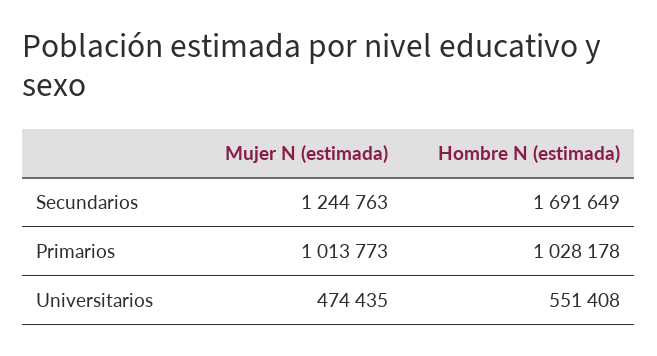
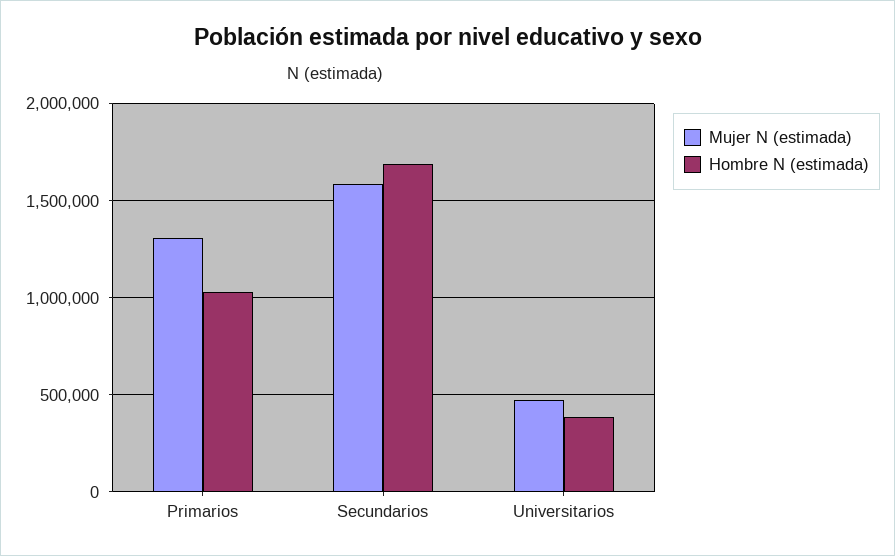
  {
    "Mujer N (estimada)": {
-     "Secundarios": 1244763,
+     "Secundarios": 1600000,
-     "Primarios": 1013773,
+     "Primarios": 1300000,
      "Universitarios": 474435
    },
    "Hombre N (estimada)": {
      "Secundarios": 1691649,
      "Primarios": 1028178,
-     "Universitarios": 551408
+     "Universitarios": 400000
    }
  }

